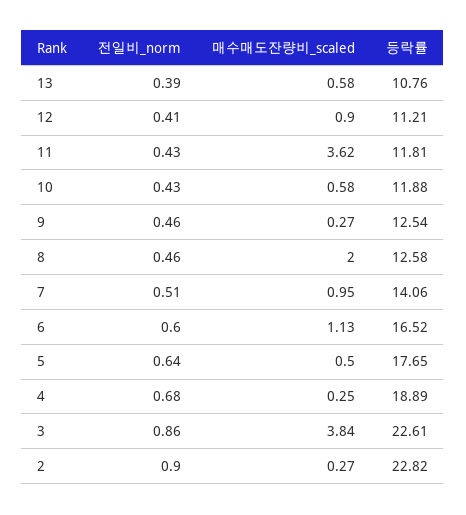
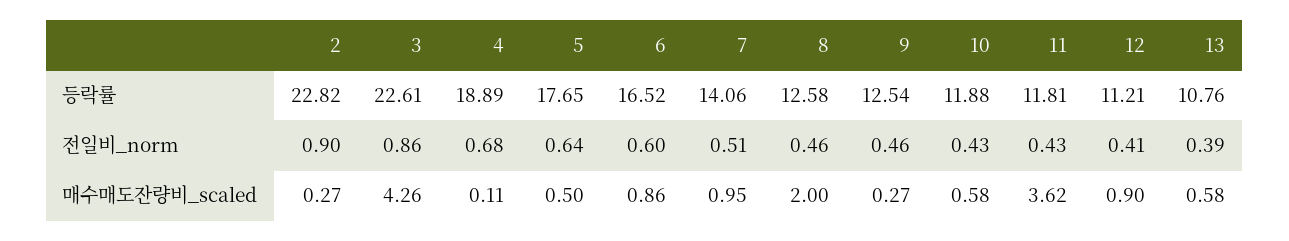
  {
    "전일비_norm": {
      "13": 0.39,
      "12": 0.41,
      "11": 0.43,
      "10": 0.43,
      "9": 0.46,
      "8": 0.46,
      "7": 0.51,
      "6": 0.6,
      "5": 0.64,
      "4": 0.68,
      "3": 0.86,
      "2": 0.9
    },
    "매수매도잔량비_scaled": {
      "13": 0.58,
      "12": 0.9,
      "11": 3.62,
      "10": 0.58,
      "9": 0.27,
      "8": 2,
      "7": 0.95,
-     "6": 1.13,
+     "6": 0.86,
      "5": 0.5,
-     "4": 0.25,
+     "4": 0.11,
-     "3": 3.84,
+     "3": 4.26,
      "2": 0.27
    },
    "등락률": {
      "13": 10.76,
      "12": 11.21,
      "11": 11.81,
      "10": 11.88,
      "9": 12.54,
      "8": 12.58,
      "7": 14.06,
      "6": 16.52,
      "5": 17.65,
      "4": 18.89,
      "3": 22.61,
      "2": 22.82
    }
  }

